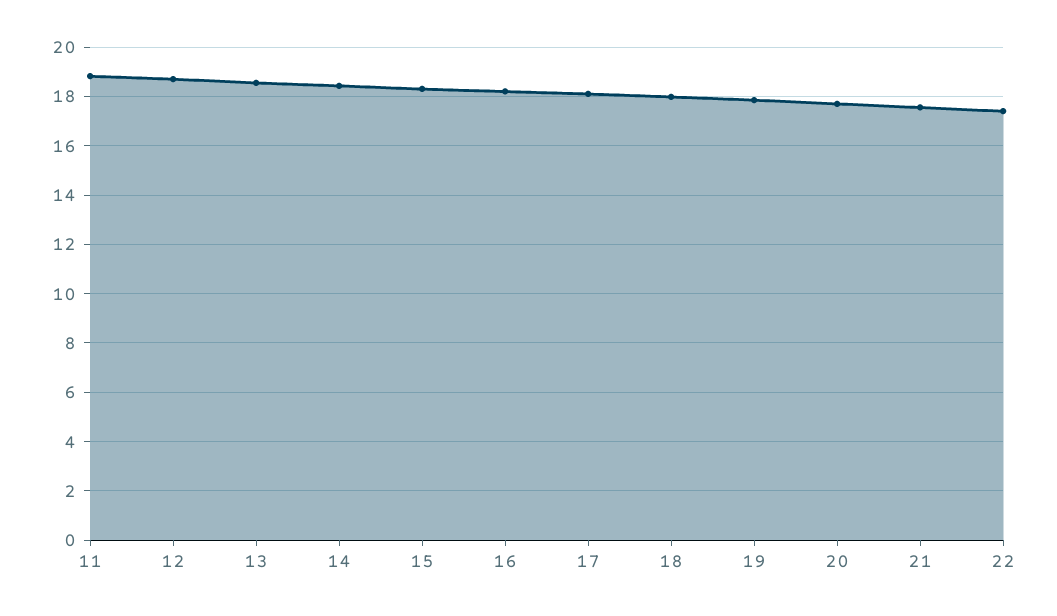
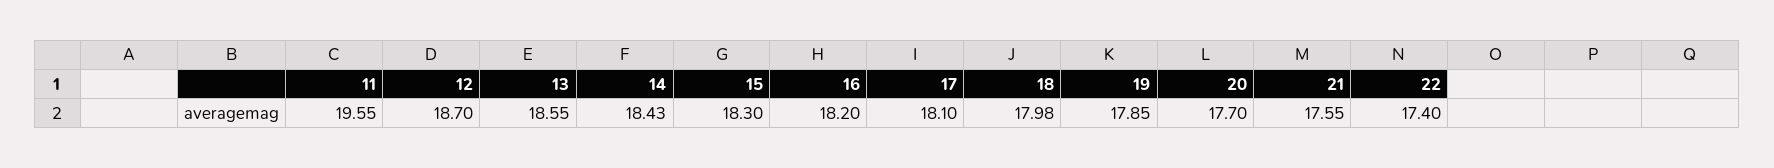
  {
-   "11": 18.75,
+   "11": 19.55,
    "12": 18.7,
    "13": 18.55,
    "14": 18.43,
    "15": 18.3,
    "16": 18.2,
    "17": 18.1,
    "18": 17.98,
    "19": 17.85,
    "20": 17.7,
    "21": 17.55,
    "22": 17.4
  }

